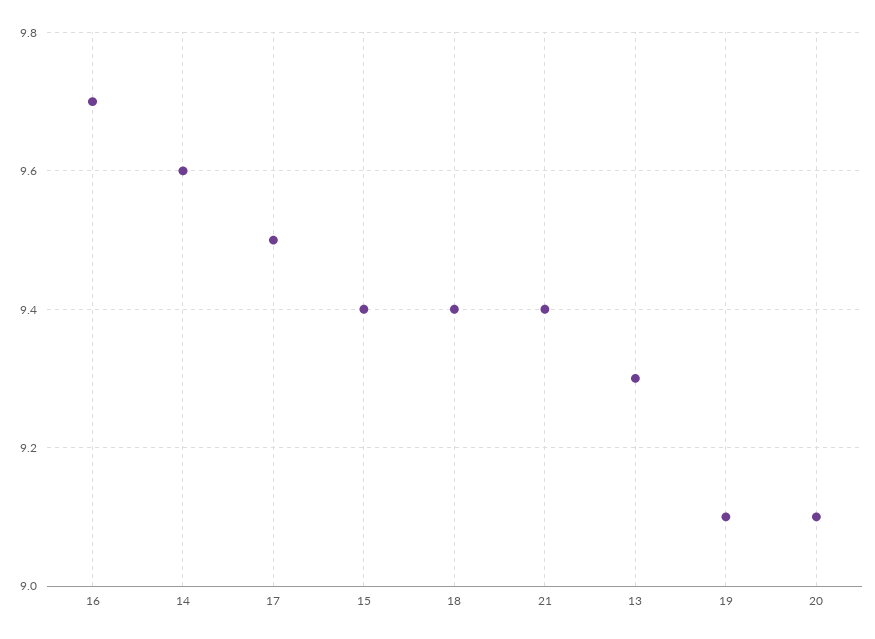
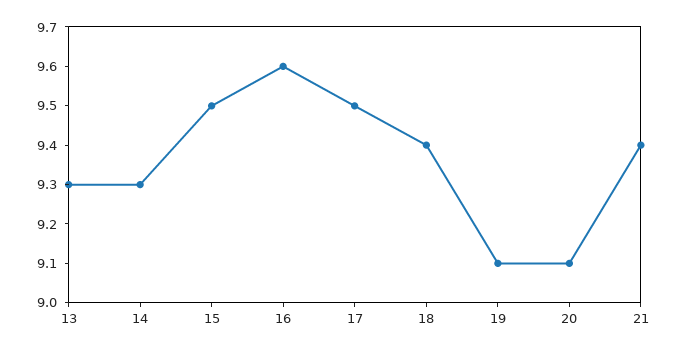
  {
-   "16": 9.7,
+   "16": 9.6,
-   "14": 9.6,
+   "14": 9.3,
    "17": 9.5,
-   "15": 9.4,
+   "15": 9.5,
    "18": 9.4,
    "21": 9.4,
    "13": 9.3,
    "19": 9.1,
    "20": 9.1
  }

